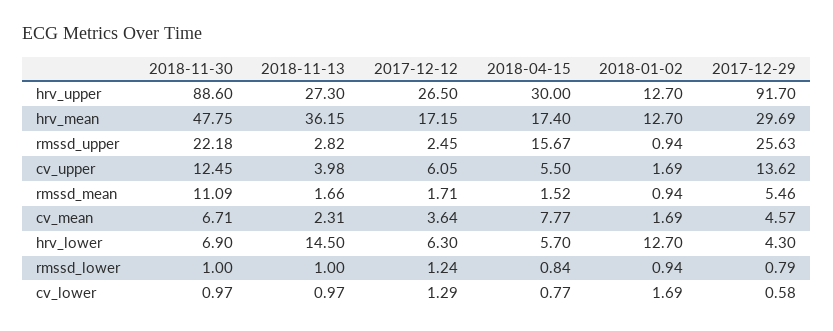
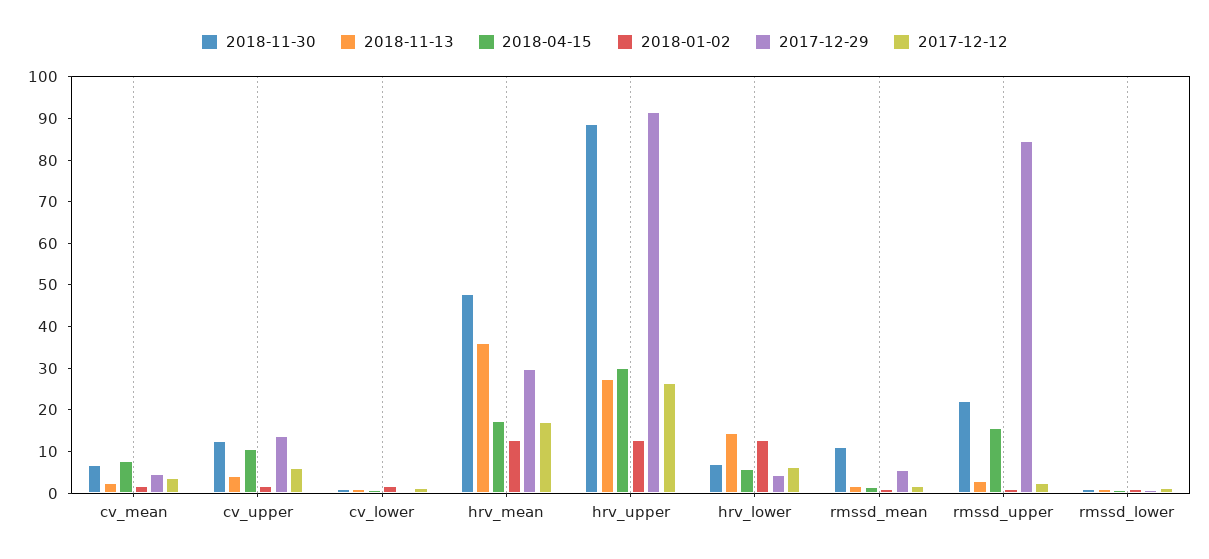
  {
    "2018-11-30": {
      "hrv_upper": 88.6,
      "hrv_mean": 47.75,
      "rmssd_upper": 22.18,
      "cv_upper": 12.45,
      "rmssd_mean": 11.09,
      "cv_mean": 6.71,
      "hrv_lower": 6.9,
      "rmssd_lower": 1,
      "cv_lower": 0.97
    },
    "2018-11-13": {
      "hrv_upper": 27.3,
      "hrv_mean": 36.15,
      "rmssd_upper": 2.82,
      "cv_upper": 3.98,
      "rmssd_mean": 1.66,
      "cv_mean": 2.31,
      "hrv_lower": 14.5,
      "rmssd_lower": 1,
      "cv_lower": 0.97
    },
    "2017-12-12": {
      "hrv_upper": 26.5,
      "hrv_mean": 17.15,
      "rmssd_upper": 2.45,
      "cv_upper": 6.05,
      "rmssd_mean": 1.71,
      "cv_mean": 3.64,
      "hrv_lower": 6.3,
      "rmssd_lower": 1.24,
      "cv_lower": 1.29
    },
    "2018-04-15": {
      "hrv_upper": 30,
      "hrv_mean": 17.4,
      "rmssd_upper": 15.67,
-     "cv_upper": 5.5,
+     "cv_upper": 10,
      "rmssd_mean": 1.52,
      "cv_mean": 7.77,
      "hrv_lower": 5.7,
      "rmssd_lower": 0.84,
      "cv_lower": 0.77
    },
    "2018-01-02": {
      "hrv_upper": 12.7,
      "hrv_mean": 12.7,
      "rmssd_upper": 0.94,
      "cv_upper": 1.69,
      "rmssd_mean": 0.94,
      "cv_mean": 1.69,
      "hrv_lower": 12.7,
      "rmssd_lower": 0.94,
      "cv_lower": 1.69
    },
    "2017-12-29": {
      "hrv_upper": 91.7,
      "hrv_mean": 29.69,
-     "rmssd_upper": 25.63,
+     "rmssd_upper": 84,
      "cv_upper": 13.62,
      "rmssd_mean": 5.46,
      "cv_mean": 4.57,
      "hrv_lower": 4.3,
      "rmssd_lower": 0.79,
      "cv_lower": 0.58
    }
  }

